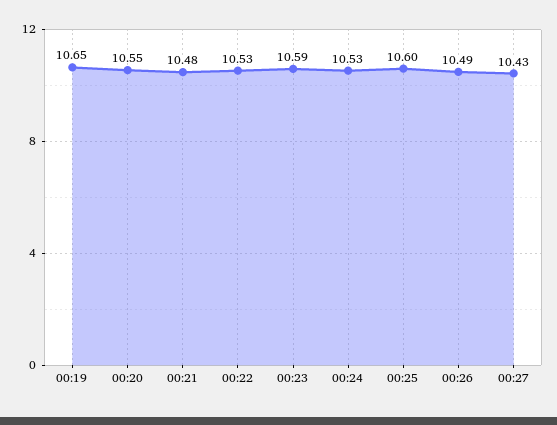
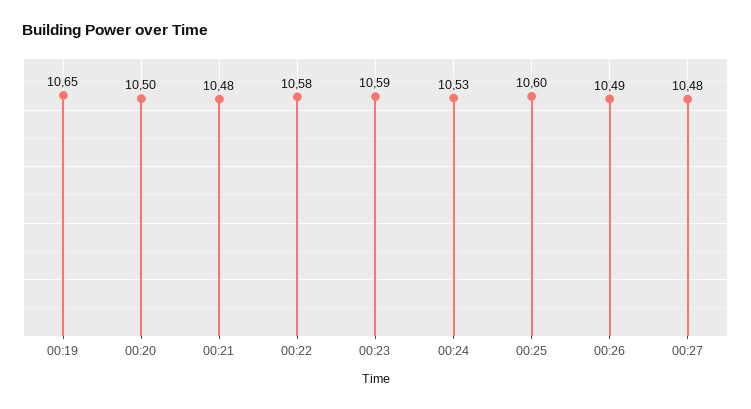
  {
    "00:19": 10.65,
-   "00:20": 10.55,
+   "00:20": 10.5,
    "00:21": 10.48,
-   "00:22": 10.53,
+   "00:22": 10.58,
    "00:23": 10.59,
    "00:24": 10.53,
    "00:25": 10.6,
    "00:26": 10.49,
-   "00:27": 10.43
+   "00:27": 10.48
  }

